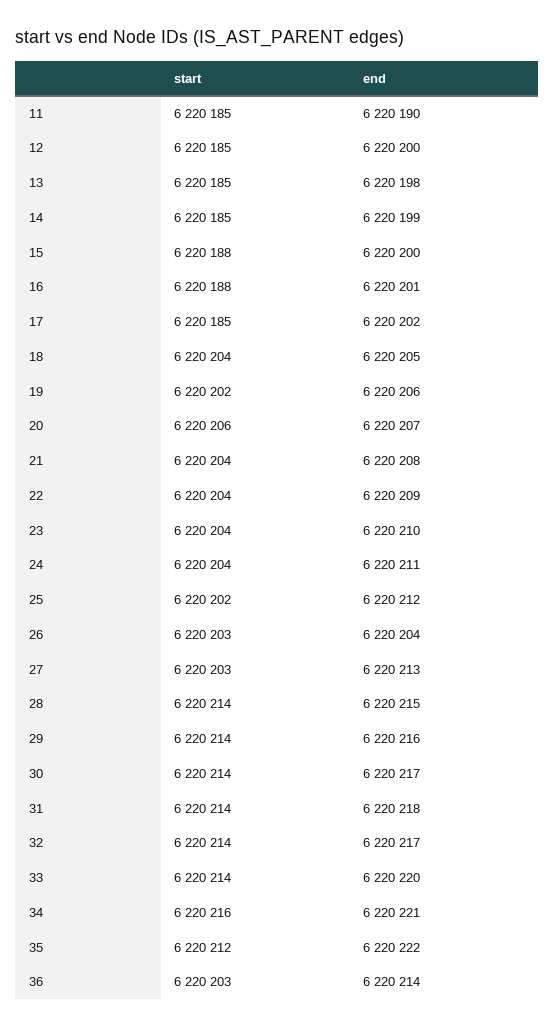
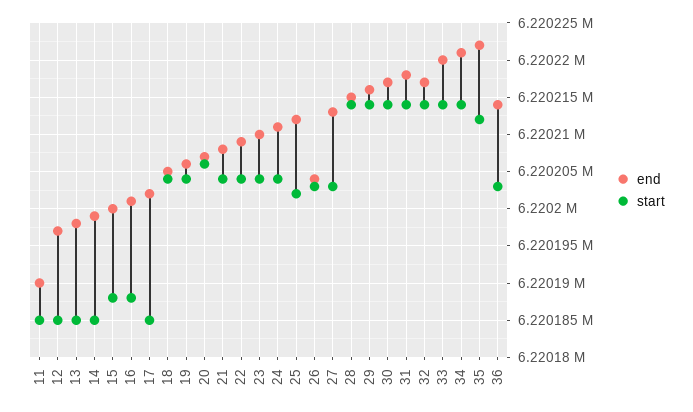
  {
    "start": {
      "11": 6220185,
      "12": 6220185,
      "13": 6220185,
      "14": 6220185,
      "15": 6220188,
      "16": 6220188,
      "17": 6220185,
      "18": 6220204,
-     "19": 6220202,
+     "19": 6220204,
      "20": 6220206,
      "21": 6220204,
      "22": 6220204,
      "23": 6220204,
      "24": 6220204,
      "25": 6220202,
      "26": 6220203,
      "27": 6220203,
      "28": 6220214,
      "29": 6220214,
      "30": 6220214,
      "31": 6220214,
      "32": 6220214,
      "33": 6220214,
-     "34": 6220216,
+     "34": 6220214,
      "35": 6220212,
      "36": 6220203
    },
    "end": {
      "11": 6220190,
-     "12": 6220200,
+     "12": 6220197,
      "13": 6220198,
      "14": 6220199,
      "15": 6220200,
      "16": 6220201,
      "17": 6220202,
      "18": 6220205,
      "19": 6220206,
      "20": 6220207,
      "21": 6220208,
      "22": 6220209,
      "23": 6220210,
      "24": 6220211,
      "25": 6220212,
      "26": 6220204,
      "27": 6220213,
      "28": 6220215,
      "29": 6220216,
      "30": 6220217,
      "31": 6220218,
      "32": 6220217,
      "33": 6220220,
      "34": 6220221,
      "35": 6220222,
      "36": 6220214
    }
  }

